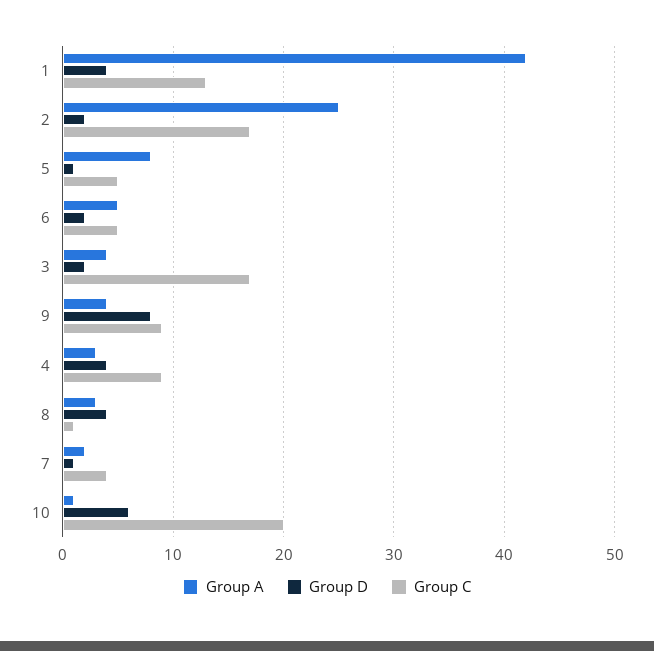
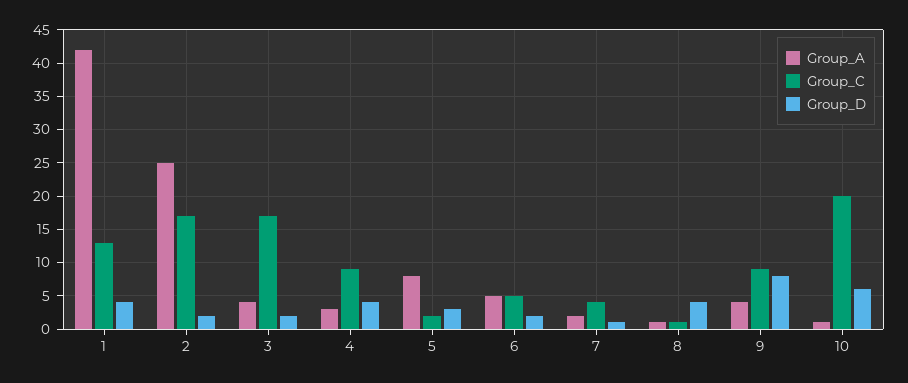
  {
    "Group A": {
      "1": 42,
      "2": 25,
      "5": 8,
      "6": 5,
      "3": 4,
      "9": 4,
      "4": 3,
-     "8": 3,
+     "8": 1,
      "7": 2,
      "10": 1
    },
    "Group D": {
      "1": 4,
      "2": 2,
-     "5": 1,
+     "5": 3,
      "6": 2,
      "3": 2,
      "9": 8,
      "4": 4,
      "8": 4,
      "7": 1,
      "10": 6
    },
    "Group C": {
      "1": 13,
      "2": 17,
-     "5": 5,
+     "5": 2,
      "6": 5,
      "3": 17,
      "9": 9,
      "4": 9,
      "8": 1,
      "7": 4,
      "10": 20
    }
  }

